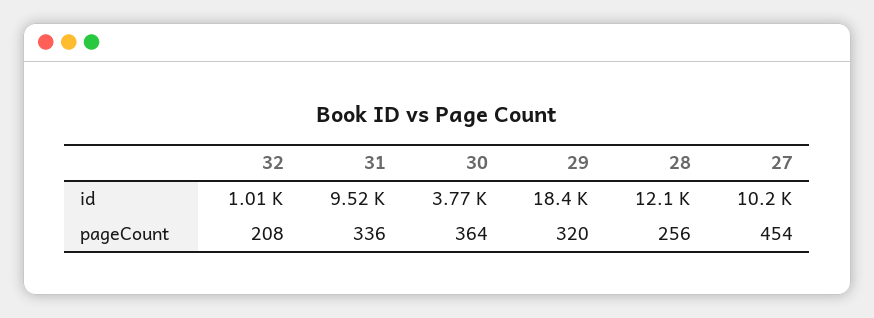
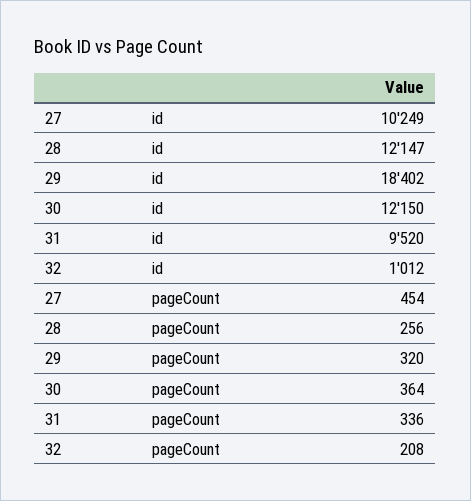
  {
    "32": {
      "id": 1012,
      "pageCount": 208
    },
    "31": {
      "id": 9520,
      "pageCount": 336
    },
    "30": {
-     "id": 3770,
+     "id": 12150,
      "pageCount": 364
    },
    "29": {
      "id": 18402,
      "pageCount": 320
    },
    "28": {
      "id": 12147,
      "pageCount": 256
    },
    "27": {
      "id": 10249,
      "pageCount": 454
    }
  }

